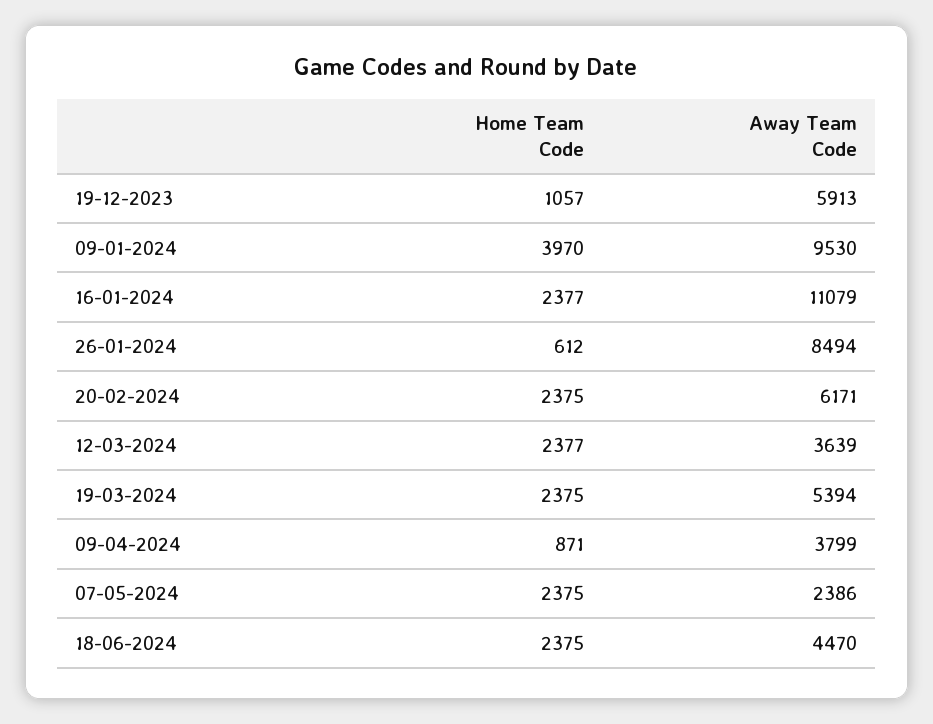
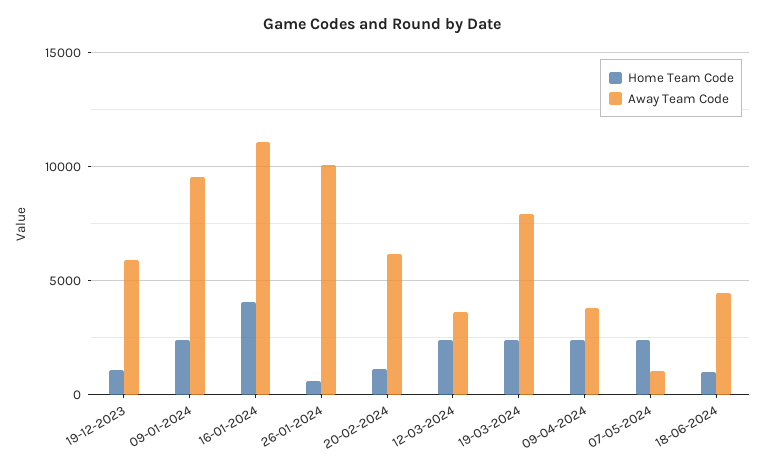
  {
    "Home Team Code": {
      "19-12-2023": 1057,
-     "09-01-2024": 3970,
+     "09-01-2024": 2500,
-     "16-01-2024": 2377,
+     "16-01-2024": 4000,
      "26-01-2024": 612,
-     "20-02-2024": 2375,
+     "20-02-2024": 1000,
      "12-03-2024": 2377,
      "19-03-2024": 2375,
-     "09-04-2024": 871,
+     "09-04-2024": 2500,
      "07-05-2024": 2375,
-     "18-06-2024": 2375
+     "18-06-2024": 1000
    },
    "Away Team Code": {
      "19-12-2023": 5913,
      "09-01-2024": 9530,
      "16-01-2024": 11079,
-     "26-01-2024": 8494,
+     "26-01-2024": 10000,
      "20-02-2024": 6171,
      "12-03-2024": 3639,
-     "19-03-2024": 5394,
+     "19-03-2024": 8000,
      "09-04-2024": 3799,
-     "07-05-2024": 2386,
+     "07-05-2024": 1000,
      "18-06-2024": 4470
    }
  }

